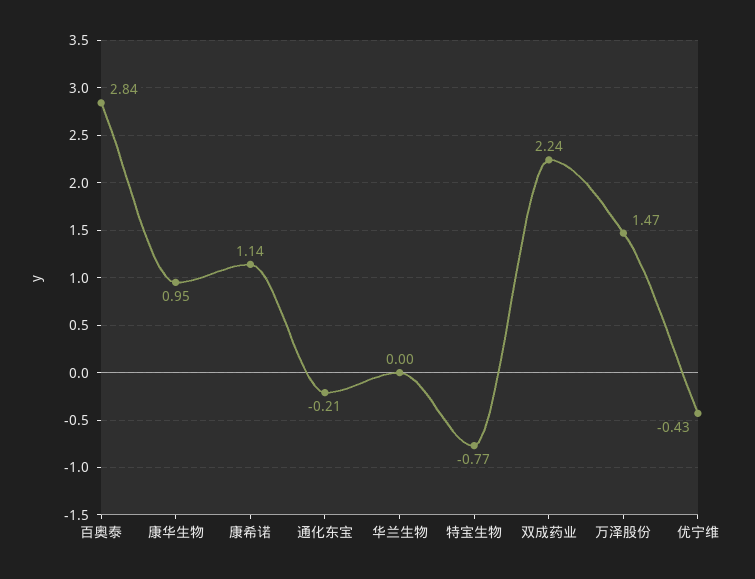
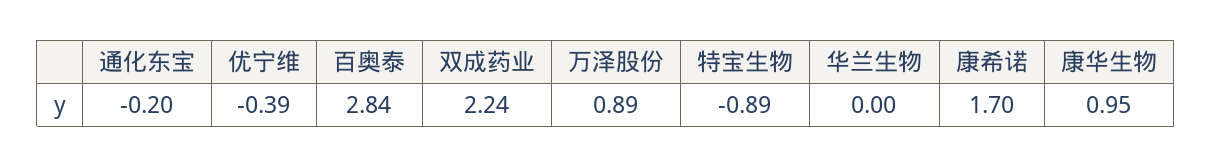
  {
    "百奥泰": 2.84,
    "康华生物": 0.95,
-   "康希诺": 1.14,
+   "康希诺": 1.7,
-   "通化东宝": -0.21,
+   "通化东宝": -0.2,
    "华兰生物": 0,
-   "特宝生物": -0.77,
+   "特宝生物": -0.89,
    "双成药业": 2.24,
-   "万泽股份": 1.47,
+   "万泽股份": 0.89,
-   "优宁维": -0.43
+   "优宁维": -0.39
  }

